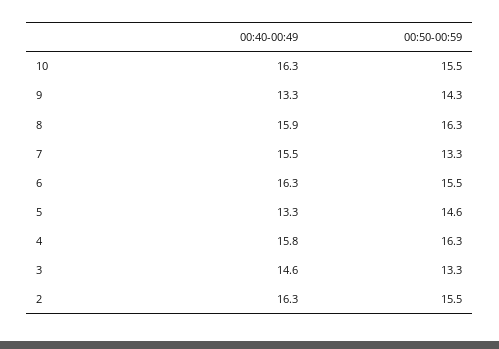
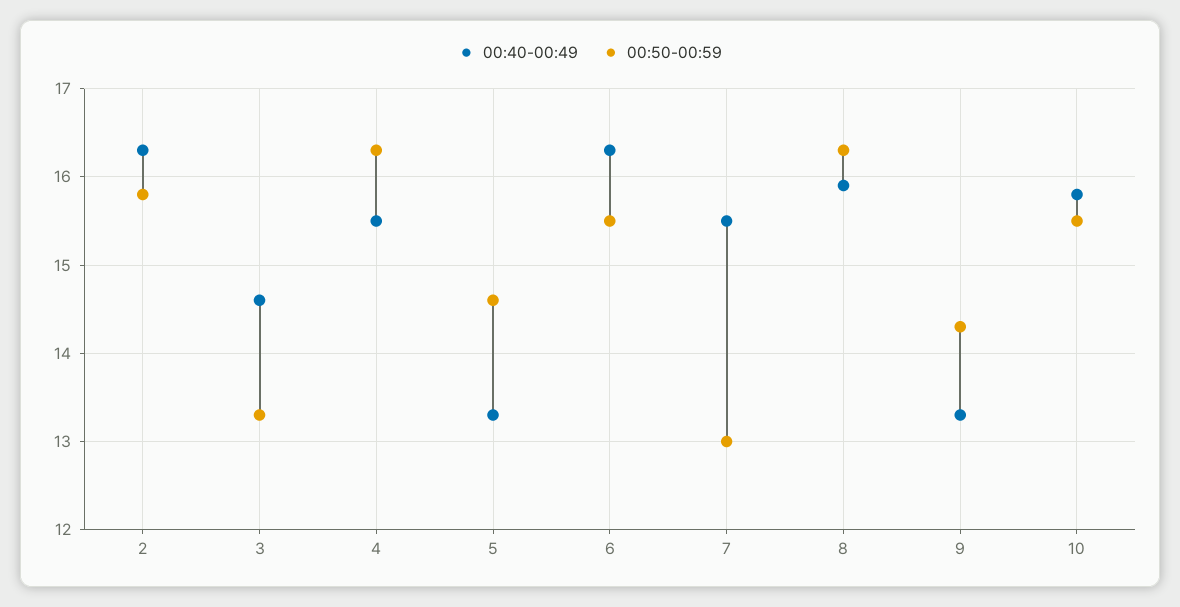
  {
    "00:40-00:49": {
-     "10": 16.3,
+     "10": 15.8,
      "9": 13.3,
      "8": 15.9,
      "7": 15.5,
      "6": 16.3,
      "5": 13.3,
-     "4": 15.8,
+     "4": 15.5,
      "3": 14.6,
      "2": 16.3
    },
    "00:50-00:59": {
      "10": 15.5,
      "9": 14.3,
      "8": 16.3,
-     "7": 13.3,
+     "7": 13,
      "6": 15.5,
      "5": 14.6,
      "4": 16.3,
      "3": 13.3,
-     "2": 15.5
+     "2": 15.8
    }
  }

